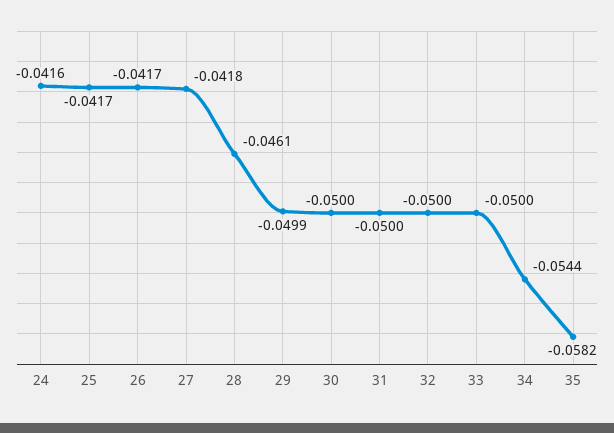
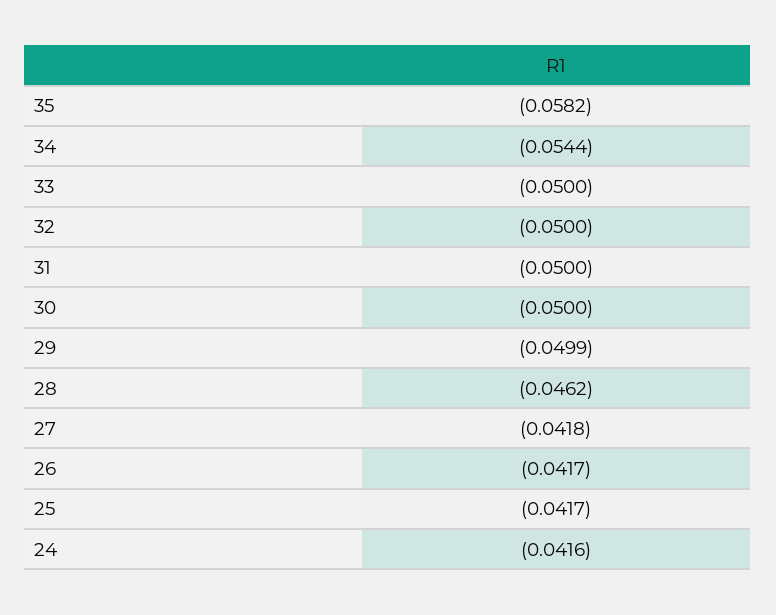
  {
    "24": -0.0416,
    "25": -0.0417,
    "26": -0.0417,
    "27": -0.0418,
-   "28": -0.0461,
+   "28": -0.0462,
    "29": -0.0499,
    "30": -0.05,
    "31": -0.05,
    "32": -0.05,
    "33": -0.05,
    "34": -0.0544,
    "35": -0.0582
  }

